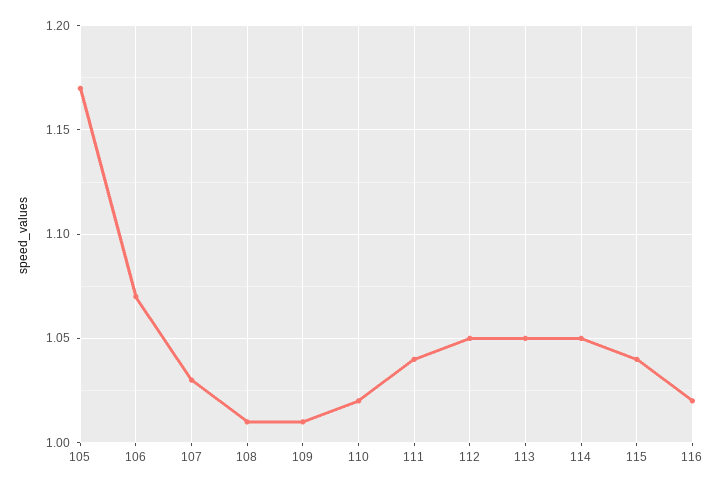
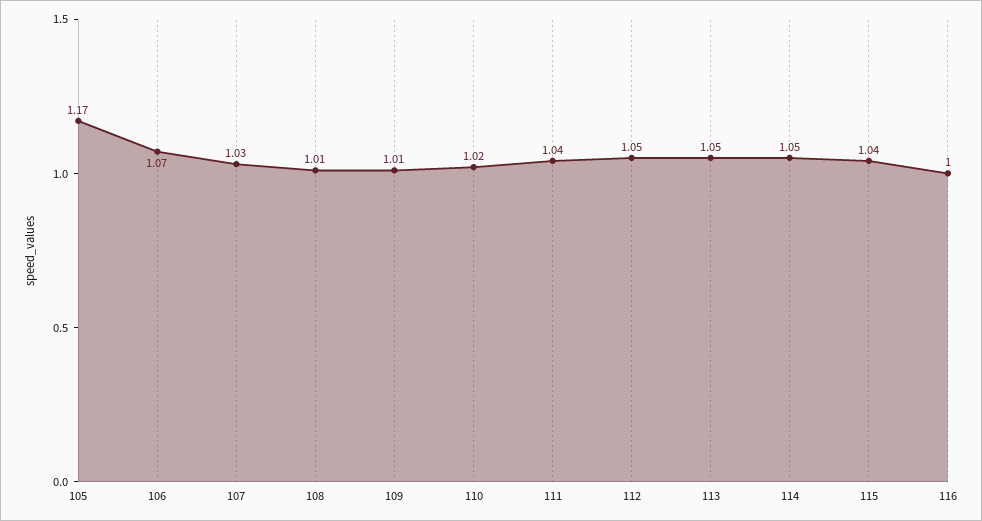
  {
    "105": 1.17,
    "106": 1.07,
    "107": 1.03,
    "108": 1.01,
    "109": 1.01,
    "110": 1.02,
    "111": 1.04,
    "112": 1.05,
    "113": 1.05,
    "114": 1.05,
    "115": 1.04,
-   "116": 1.02
+   "116": 1
  }

